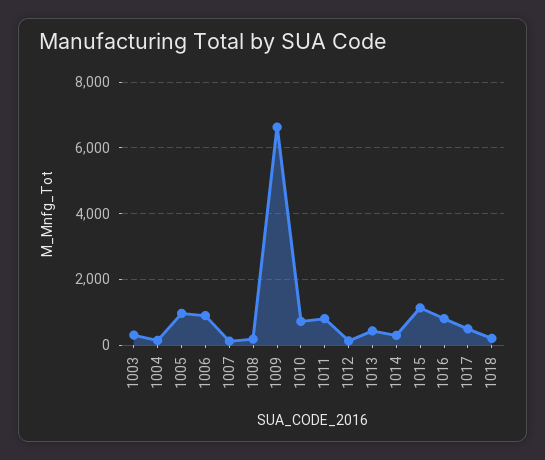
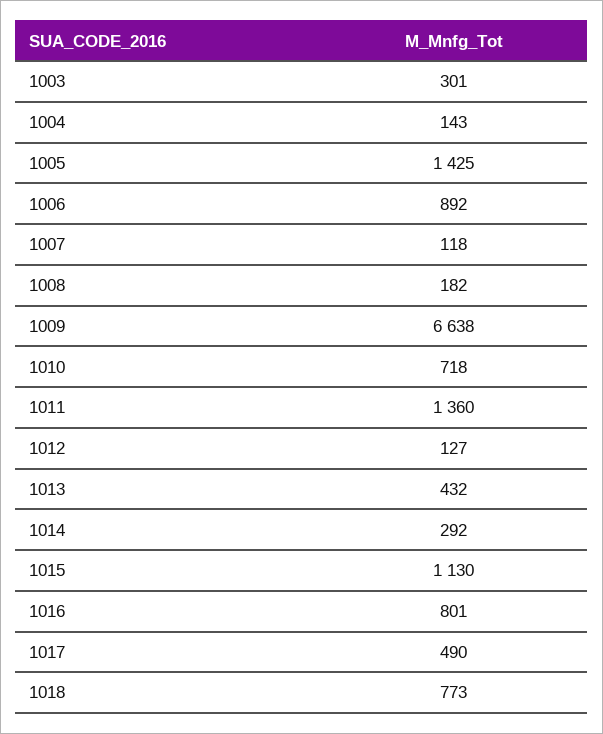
  {
    "1003": 301,
    "1004": 143,
-   "1005": 1000,
+   "1005": 1425,
    "1006": 892,
    "1007": 118,
    "1008": 182,
    "1009": 6638,
    "1010": 718,
-   "1011": 800,
+   "1011": 1360,
    "1012": 127,
    "1013": 432,
    "1014": 292,
    "1015": 1130,
    "1016": 801,
    "1017": 490,
-   "1018": 200
+   "1018": 773
  }

